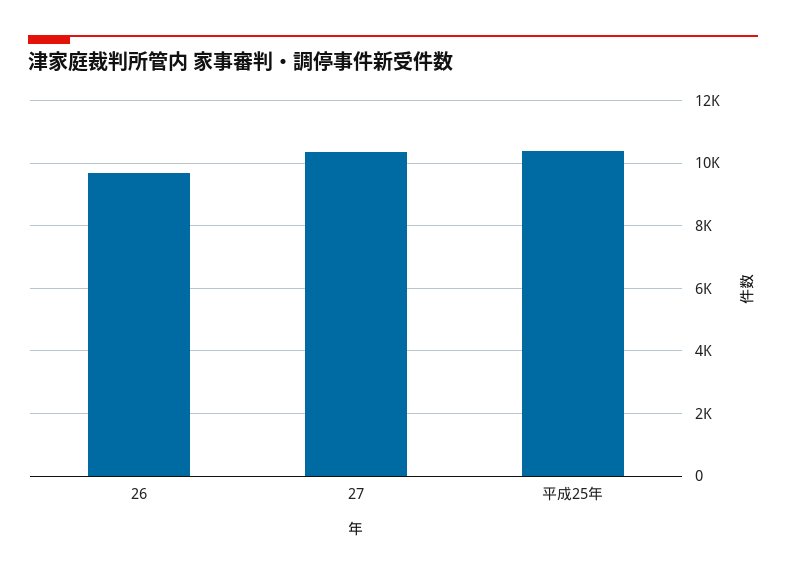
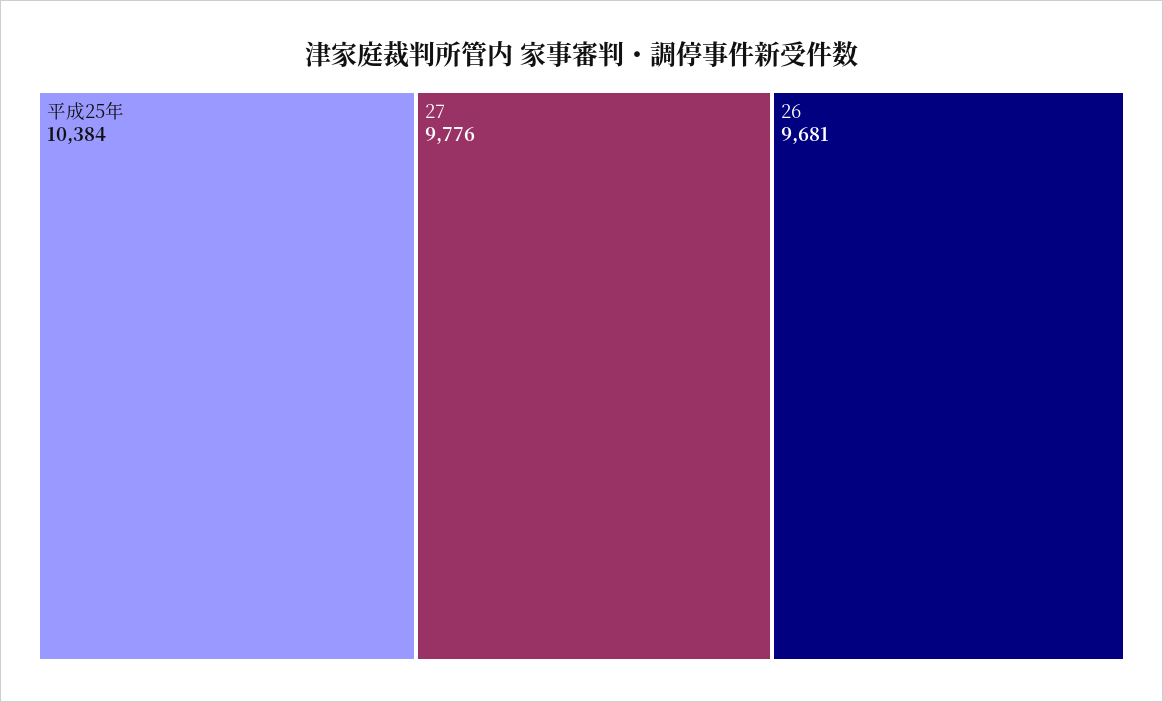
  {
    "26": 9681,
-   "27": 10400,
+   "27": 9776,
    "平成25年": 10384
  }

